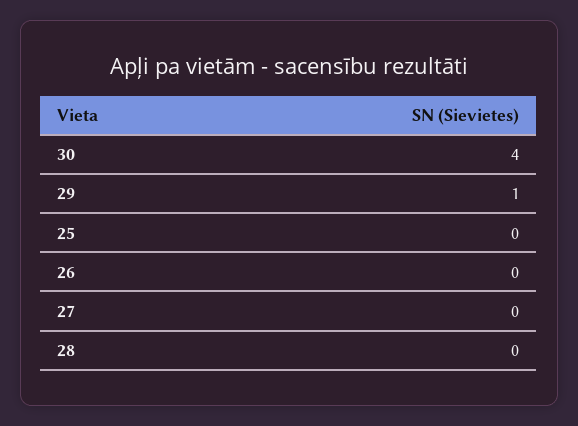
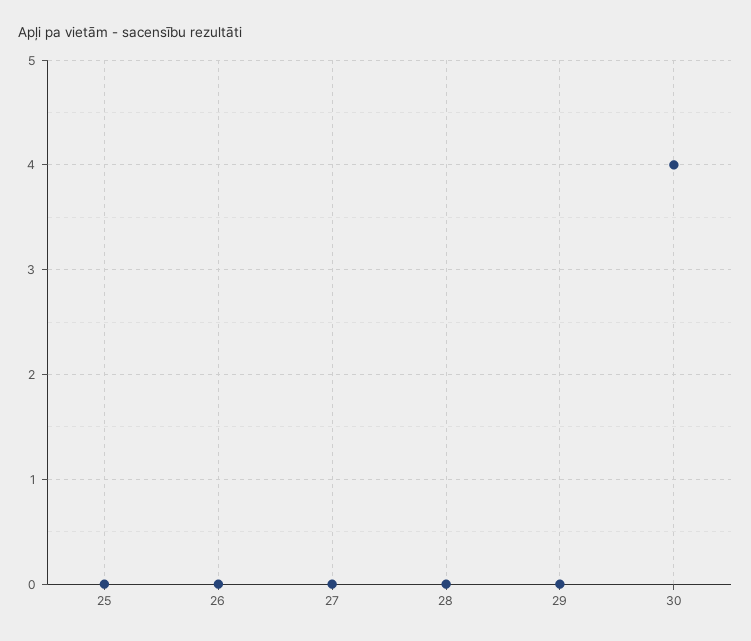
  {
    "30": 4,
-   "29": 1,
+   "29": 0,
    "25": 0,
    "26": 0,
    "27": 0,
    "28": 0
  }

